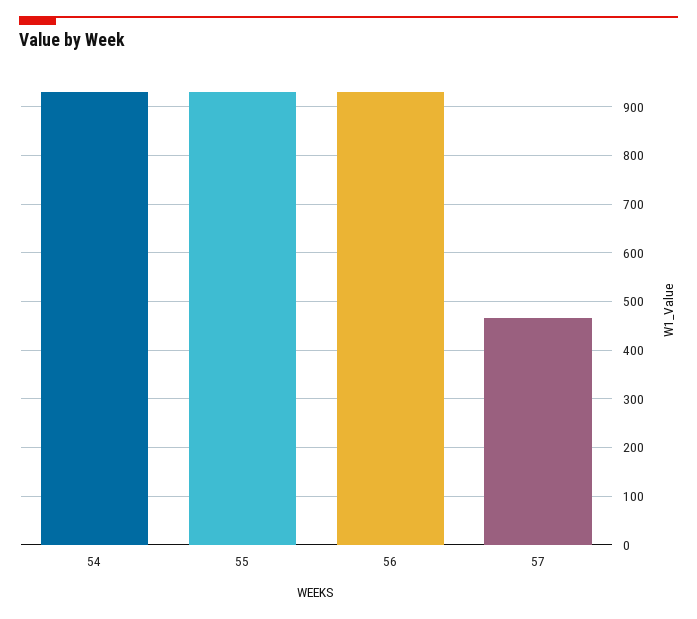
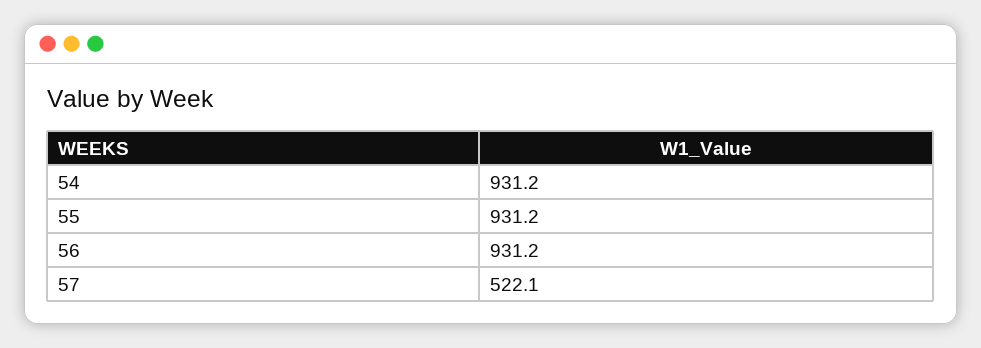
  {
    "54": 931.2,
    "55": 931.2,
    "56": 931.2,
-   "57": 460
+   "57": 522.1
  }

